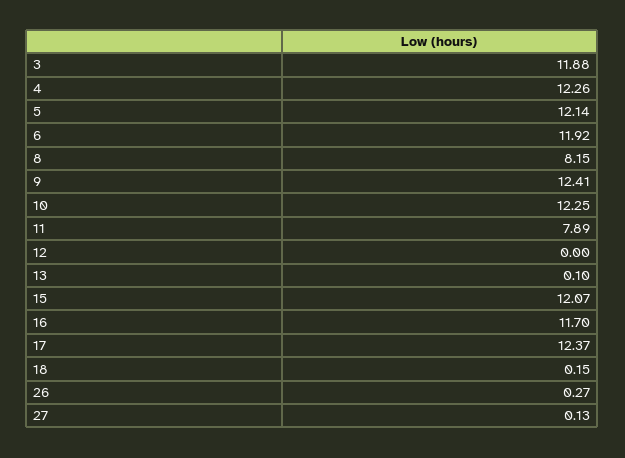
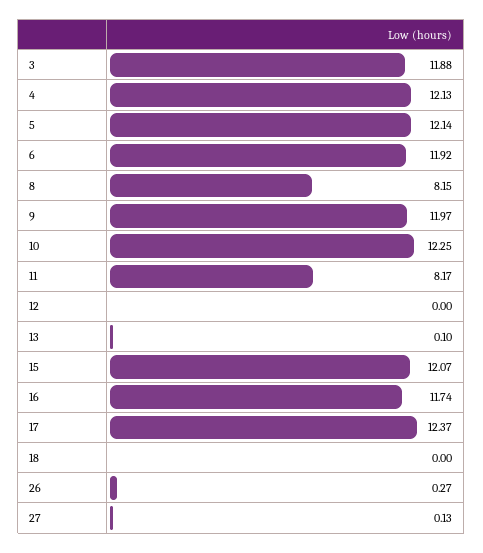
  {
    "3": 11.88,
-   "4": 12.26,
+   "4": 12.13,
    "5": 12.14,
    "6": 11.92,
    "8": 8.15,
-   "9": 12.41,
+   "9": 11.97,
    "10": 12.25,
-   "11": 7.89,
+   "11": 8.17,
    "12": 0,
    "13": 0.1,
    "15": 12.07,
-   "16": 11.7,
+   "16": 11.74,
    "17": 12.37,
-   "18": 0.15,
+   "18": 0,
    "26": 0.27,
    "27": 0.13
  }

